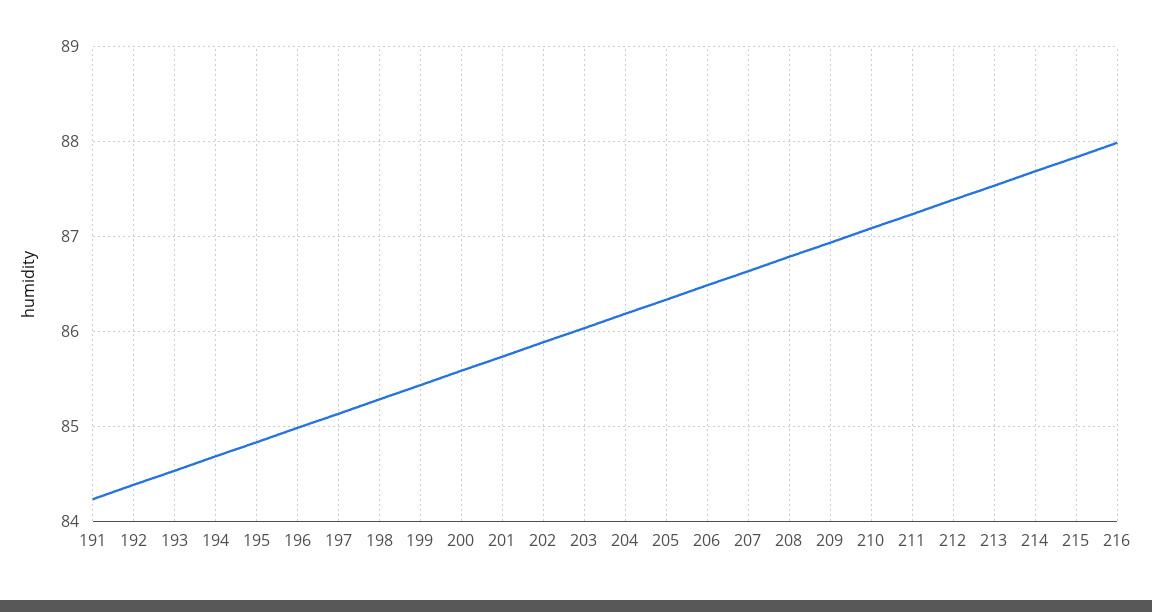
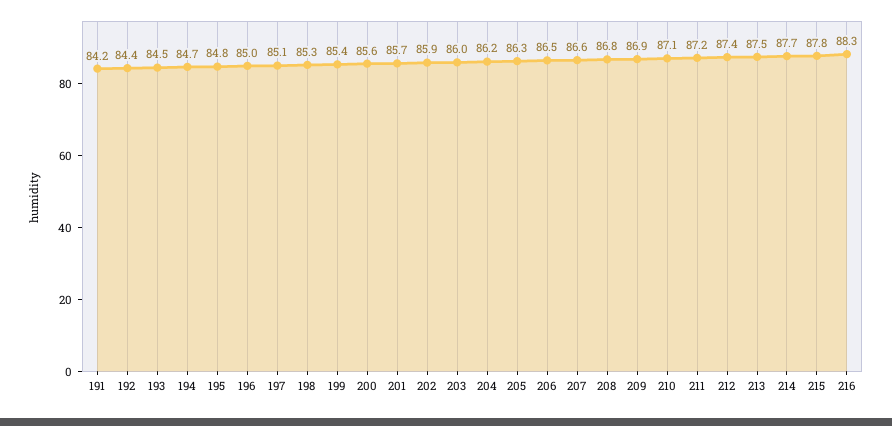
  {
    "191": 84.2,
    "192": 84.4,
    "193": 84.5,
    "194": 84.7,
    "195": 84.8,
    "196": 85,
    "197": 85.1,
    "198": 85.3,
    "199": 85.4,
    "200": 85.6,
    "201": 85.7,
    "202": 85.9,
    "203": 86,
    "204": 86.2,
    "205": 86.3,
    "206": 86.5,
    "207": 86.6,
    "208": 86.8,
    "209": 86.9,
    "210": 87.1,
    "211": 87.2,
    "212": 87.4,
    "213": 87.5,
    "214": 87.7,
    "215": 87.8,
-   "216": 88
+   "216": 88.3
  }

